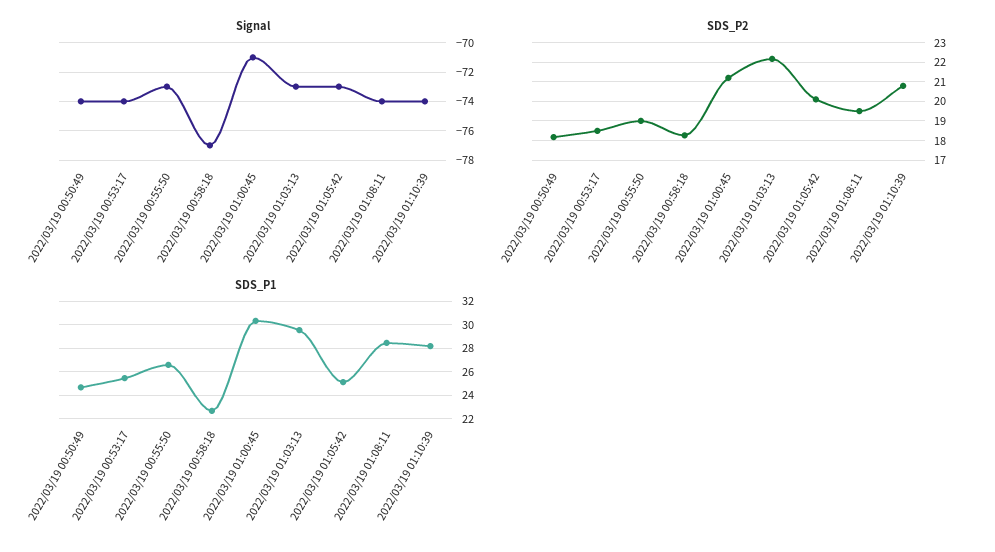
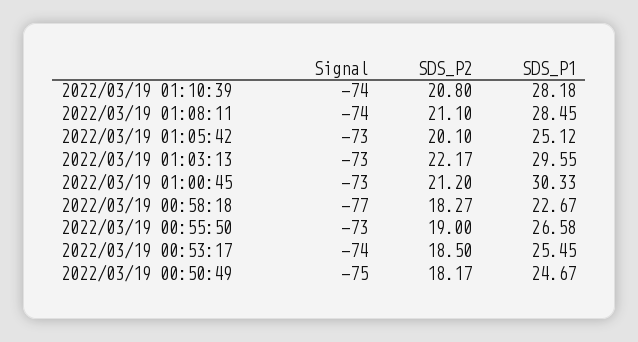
  {
    "Signal": {
-     "2022/03/19 00:50:49": -74,
+     "2022/03/19 00:50:49": -75,
      "2022/03/19 00:53:17": -74,
      "2022/03/19 00:55:50": -73,
      "2022/03/19 00:58:18": -77,
-     "2022/03/19 01:00:45": -71,
+     "2022/03/19 01:00:45": -73,
      "2022/03/19 01:03:13": -73,
      "2022/03/19 01:05:42": -73,
      "2022/03/19 01:08:11": -74,
      "2022/03/19 01:10:39": -74
    },
    "SDS_P2": {
      "2022/03/19 00:50:49": 18.17,
      "2022/03/19 00:53:17": 18.5,
      "2022/03/19 00:55:50": 19,
      "2022/03/19 00:58:18": 18.27,
      "2022/03/19 01:00:45": 21.2,
      "2022/03/19 01:03:13": 22.17,
      "2022/03/19 01:05:42": 20.1,
-     "2022/03/19 01:08:11": 19.5,
+     "2022/03/19 01:08:11": 21.1,
      "2022/03/19 01:10:39": 20.8
    },
    "SDS_P1": {
      "2022/03/19 00:50:49": 24.67,
      "2022/03/19 00:53:17": 25.45,
      "2022/03/19 00:55:50": 26.58,
      "2022/03/19 00:58:18": 22.67,
      "2022/03/19 01:00:45": 30.33,
      "2022/03/19 01:03:13": 29.55,
      "2022/03/19 01:05:42": 25.12,
      "2022/03/19 01:08:11": 28.45,
      "2022/03/19 01:10:39": 28.18
    }
  }

